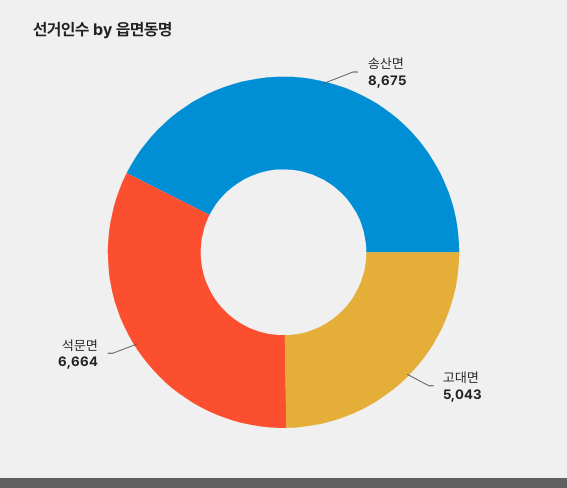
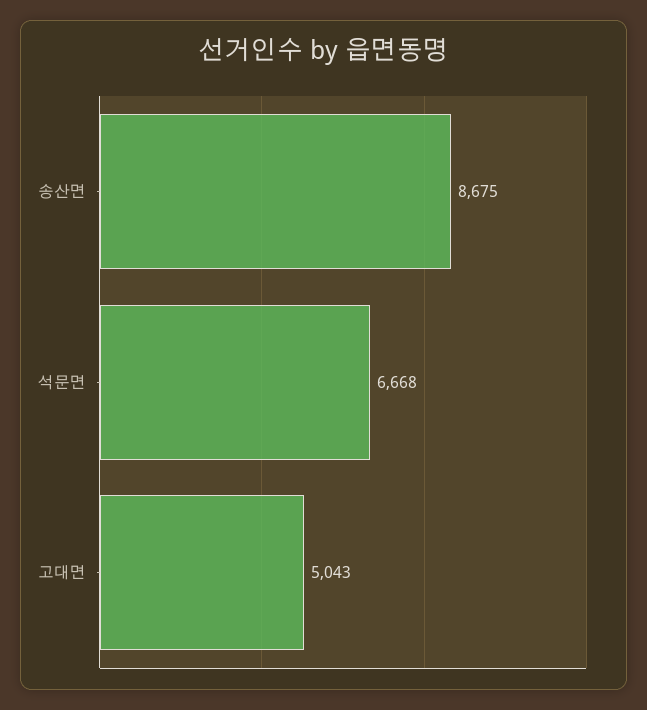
  {
    "송산면": 8675,
    "고대면": 5043,
-   "석문면": 6664
+   "석문면": 6668
  }

